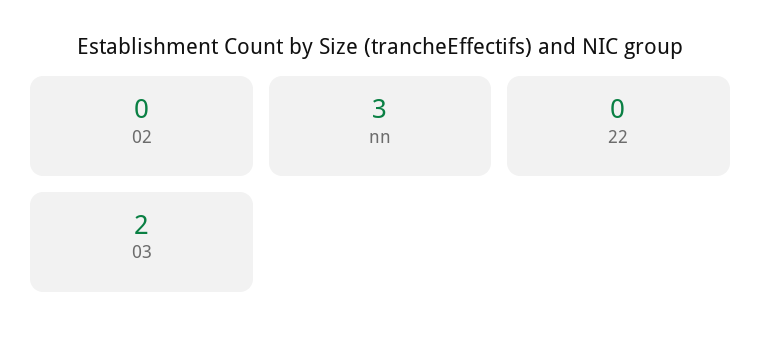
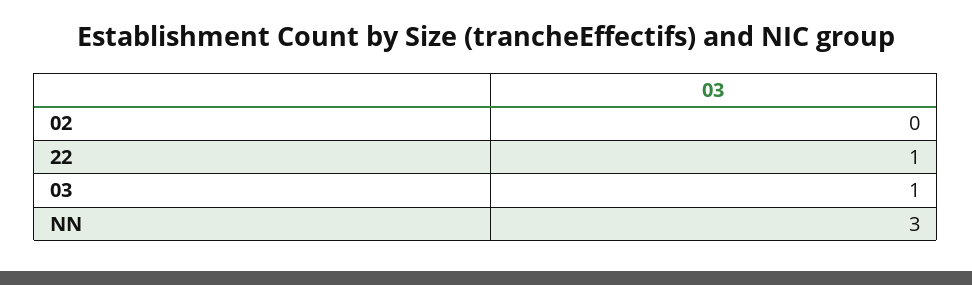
  {
    "02": 0,
    "nn": 3,
-   "22": 0,
+   "22": 1,
-   "03": 2
+   "03": 1
  }

